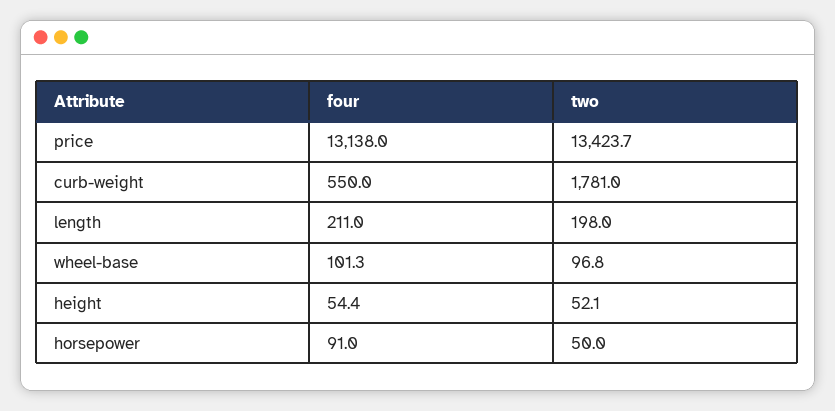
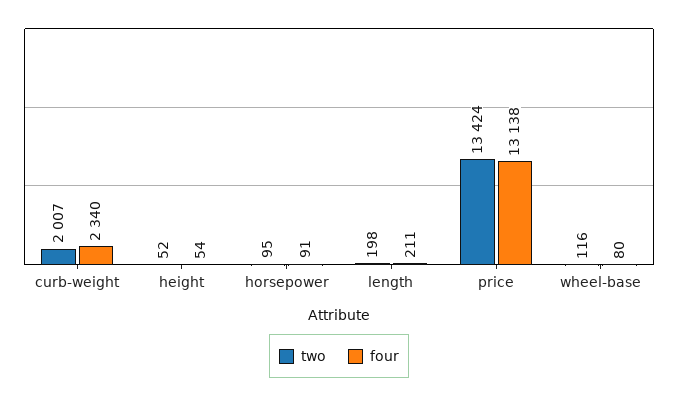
  {
    "four": {
      "price": 13138,
-     "curb-weight": 550,
+     "curb-weight": 2340,
      "length": 211,
-     "wheel-base": 101.3,
+     "wheel-base": 80,
      "height": 54.4,
      "horsepower": 91
    },
    "two": {
      "price": 13423.7,
-     "curb-weight": 1781,
+     "curb-weight": 2007,
      "length": 198,
-     "wheel-base": 96.8,
+     "wheel-base": 116,
      "height": 52.1,
-     "horsepower": 50
+     "horsepower": 95
    }
  }

